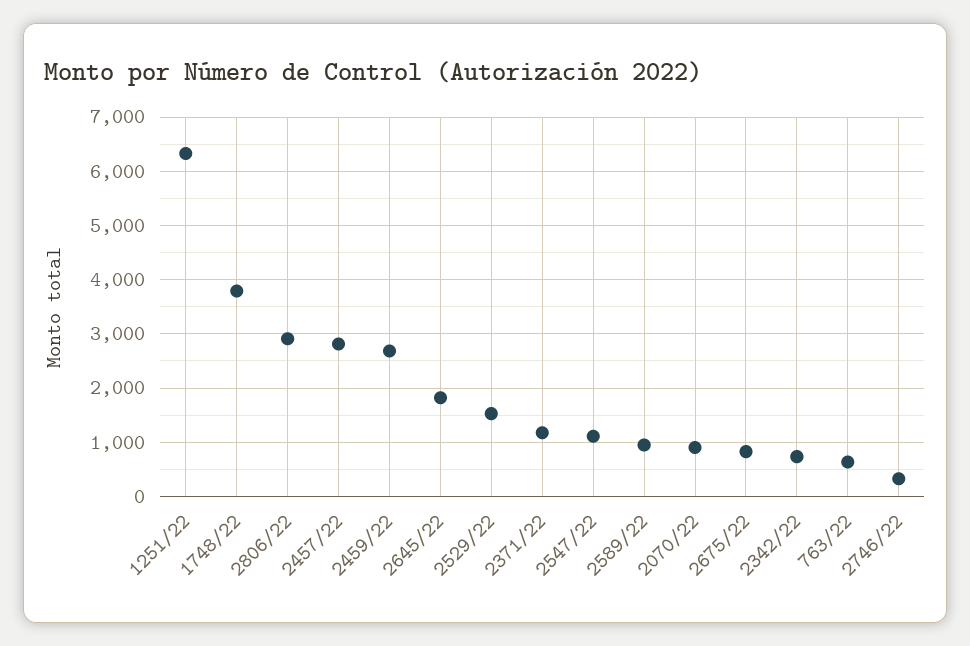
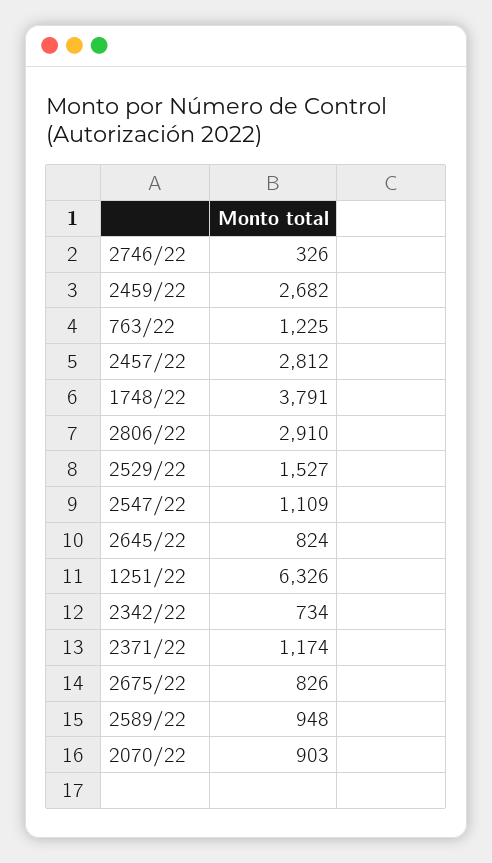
  {
    "1251/22": 6326,
    "1748/22": 3791,
    "2806/22": 2910,
    "2457/22": 2812,
    "2459/22": 2682,
-   "2645/22": 1800,
+   "2645/22": 824,
    "2529/22": 1527,
    "2371/22": 1174,
    "2547/22": 1109,
    "2589/22": 948,
    "2070/22": 903,
    "2675/22": 826,
    "2342/22": 734,
-   "763/22": 600,
+   "763/22": 1225,
    "2746/22": 326
  }

